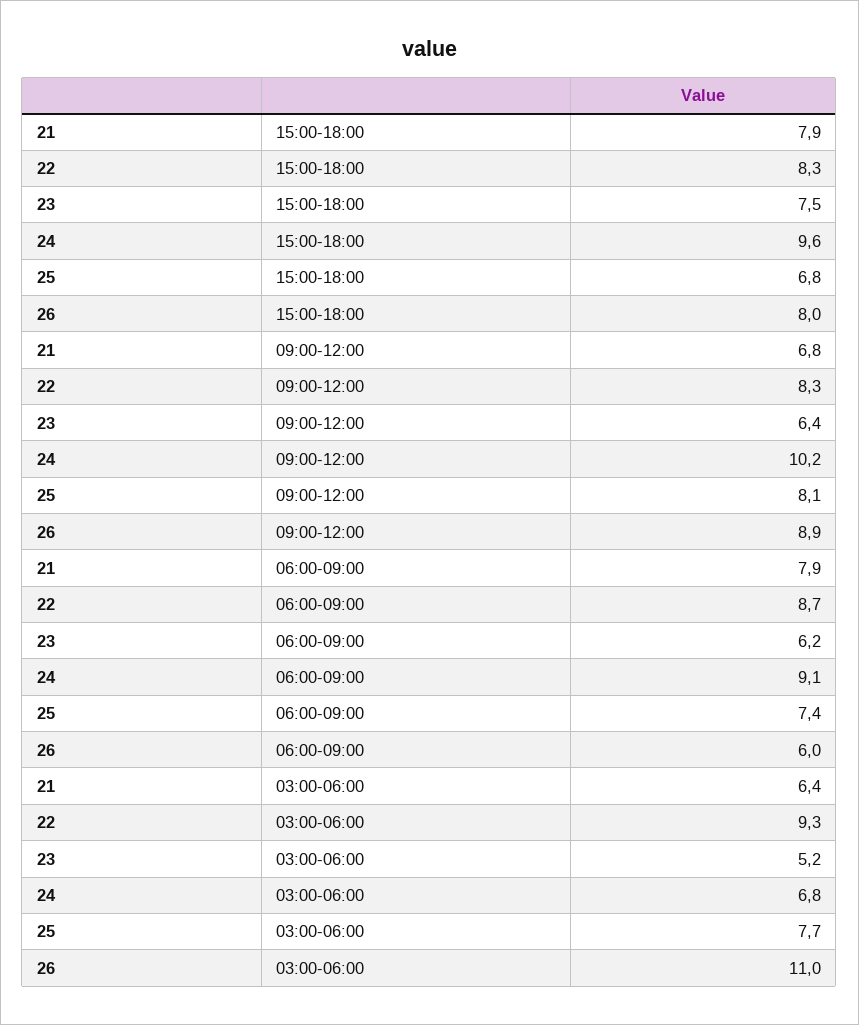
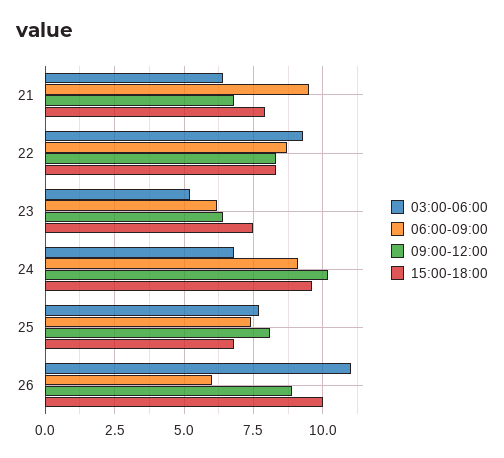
  {
    "15:00-18:00": {
      "21": 7.9,
      "22": 8.3,
      "23": 7.5,
      "24": 9.6,
      "25": 6.8,
-     "26": 8
+     "26": 10
    },
    "09:00-12:00": {
      "21": 6.8,
      "22": 8.3,
      "23": 6.4,
      "24": 10.2,
      "25": 8.1,
      "26": 8.9
    },
    "06:00-09:00": {
-     "21": 7.9,
+     "21": 9.5,
      "22": 8.7,
      "23": 6.2,
      "24": 9.1,
      "25": 7.4,
      "26": 6
    },
    "03:00-06:00": {
      "21": 6.4,
      "22": 9.3,
      "23": 5.2,
      "24": 6.8,
      "25": 7.7,
      "26": 11
    }
  }

